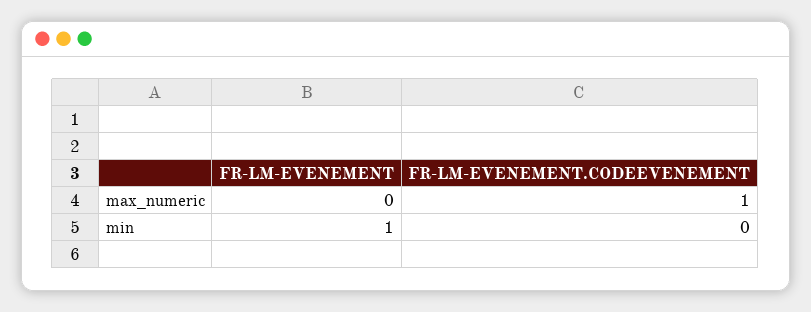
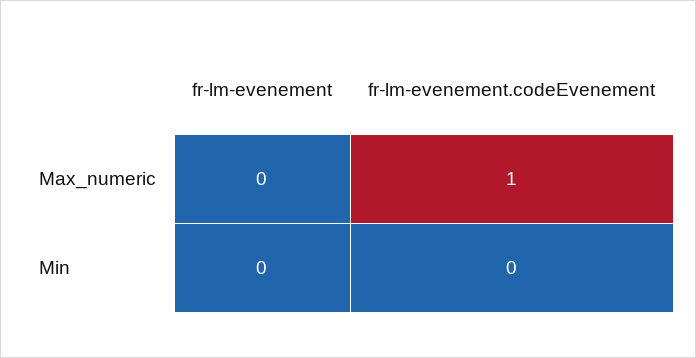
  {
    "FR-LM-EVENEMENT": {
      "max_numeric": 0,
-     "min": 1
+     "min": 0
    },
    "FR-LM-EVENEMENT.CODEEVENEMENT": {
      "max_numeric": 1,
      "min": 0
    }
  }

